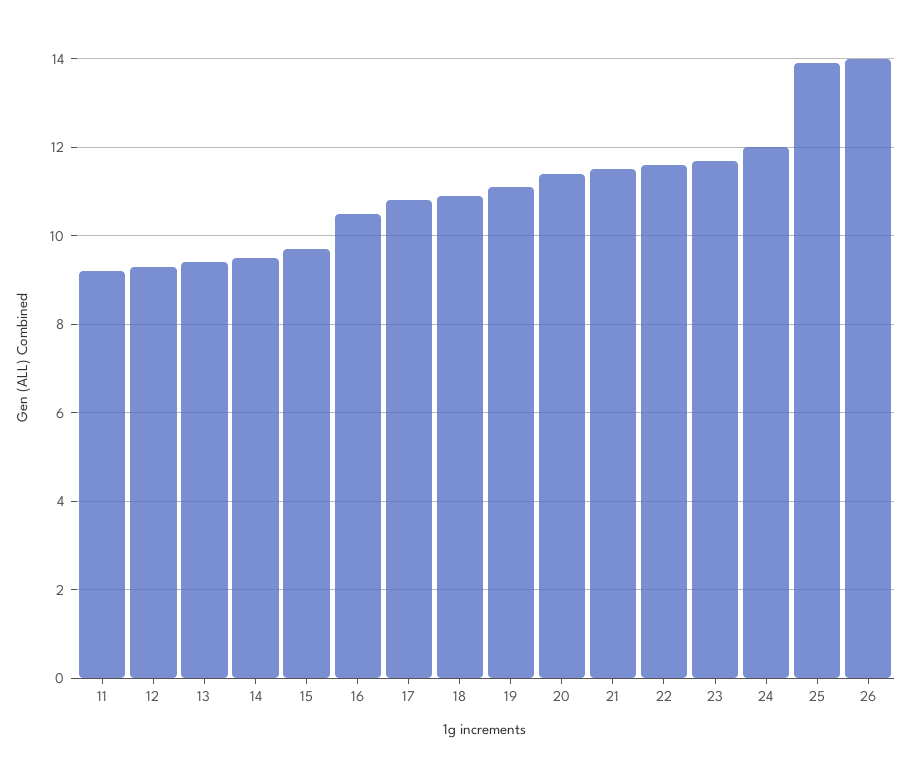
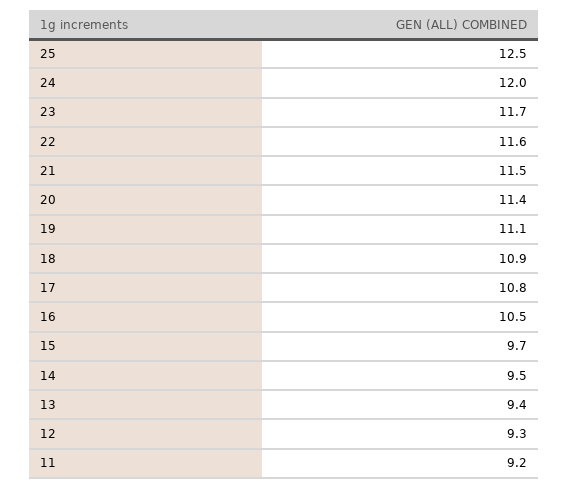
  {
    "11": 9.2,
    "12": 9.3,
    "13": 9.4,
    "14": 9.5,
    "15": 9.7,
    "16": 10.5,
    "17": 10.8,
    "18": 10.9,
    "19": 11.1,
    "20": 11.4,
    "21": 11.5,
    "22": 11.6,
    "23": 11.7,
    "24": 12,
-   "25": 14,
+   "25": 12.5
-   "26": 14
  }

